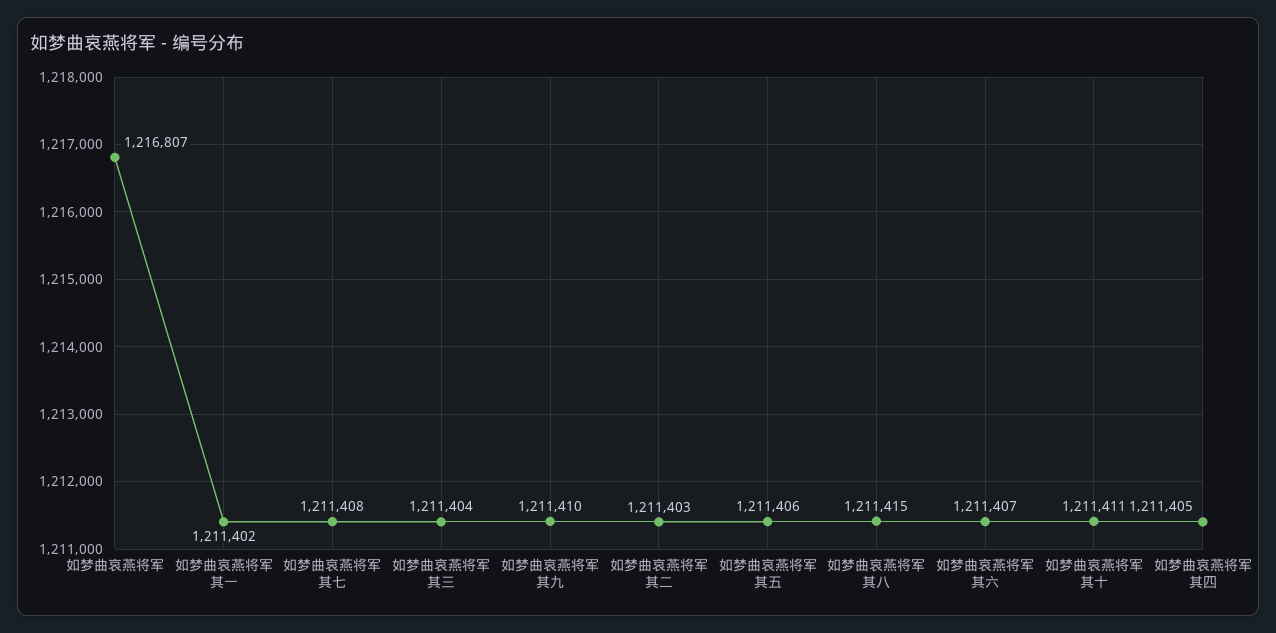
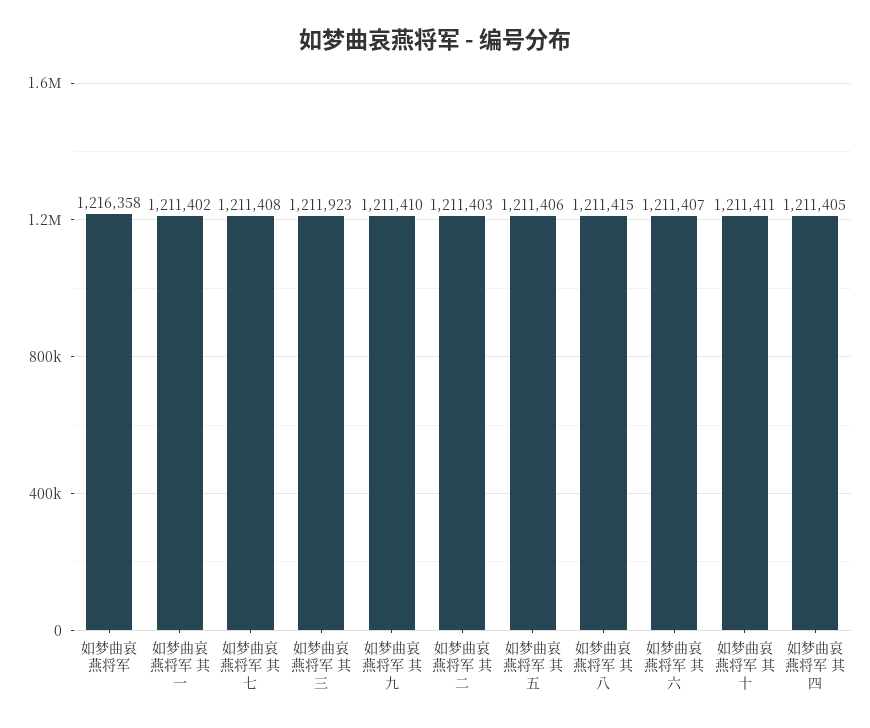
  {
-   "如梦曲哀燕将军": 1216807,
+   "如梦曲哀燕将军": 1216358,
    "如梦曲哀燕将军 其一": 1211402,
    "如梦曲哀燕将军 其七": 1211408,
-   "如梦曲哀燕将军 其三": 1211404,
+   "如梦曲哀燕将军 其三": 1211923,
    "如梦曲哀燕将军 其九": 1211410,
    "如梦曲哀燕将军 其二": 1211403,
    "如梦曲哀燕将军 其五": 1211406,
    "如梦曲哀燕将军 其八": 1211415,
    "如梦曲哀燕将军 其六": 1211407,
    "如梦曲哀燕将军 其十": 1211411,
    "如梦曲哀燕将军 其四": 1211405
  }

